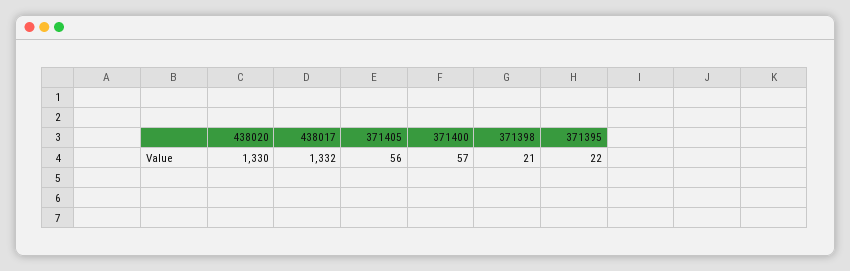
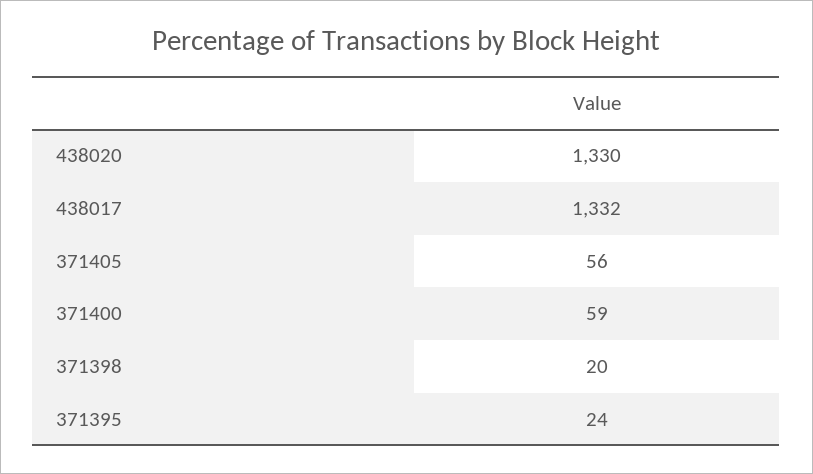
  {
    "438020": 1330,
    "438017": 1332,
    "371405": 56,
-   "371400": 57,
+   "371400": 59,
-   "371398": 21,
+   "371398": 20,
-   "371395": 22
+   "371395": 24
  }

